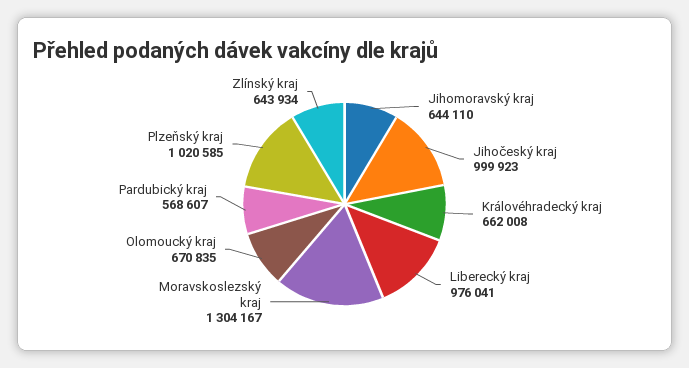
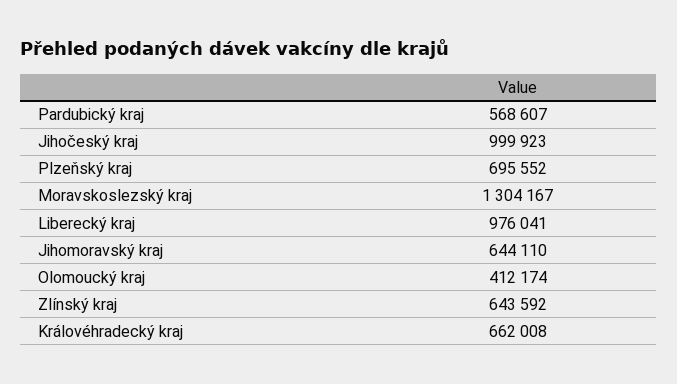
  {
    "Jihomoravský kraj": 644110,
    "Jihočeský kraj": 999923,
    "Královéhradecký kraj": 662008,
    "Liberecký kraj": 976041,
    "Moravskoslezský kraj": 1304167,
-   "Olomoucký kraj": 670835,
+   "Olomoucký kraj": 412174,
    "Pardubický kraj": 568607,
-   "Plzeňský kraj": 1020585,
+   "Plzeňský kraj": 695552,
-   "Zlínský kraj": 643934
+   "Zlínský kraj": 643592
  }

